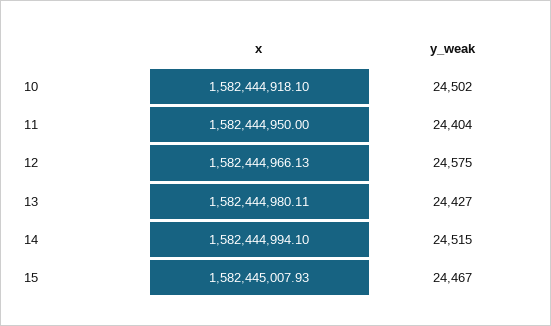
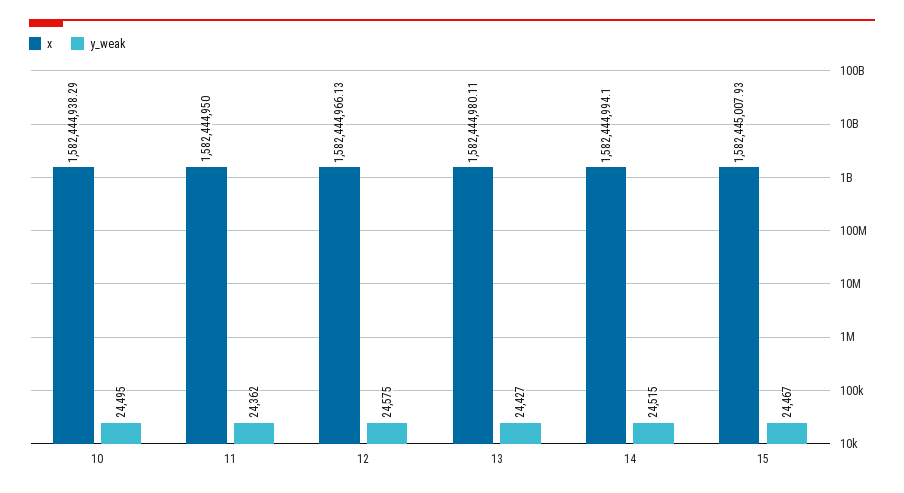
  {
    "x": {
-     "10": 1582444918.1,
+     "10": 1582444938.29,
      "11": 1582444950,
      "12": 1582444966.13,
      "13": 1582444980.11,
      "14": 1582444994.1,
      "15": 1582445007.93
    },
    "y_weak": {
-     "10": 24502,
+     "10": 24495,
-     "11": 24404,
+     "11": 24362,
      "12": 24575,
      "13": 24427,
      "14": 24515,
      "15": 24467
    }
  }

